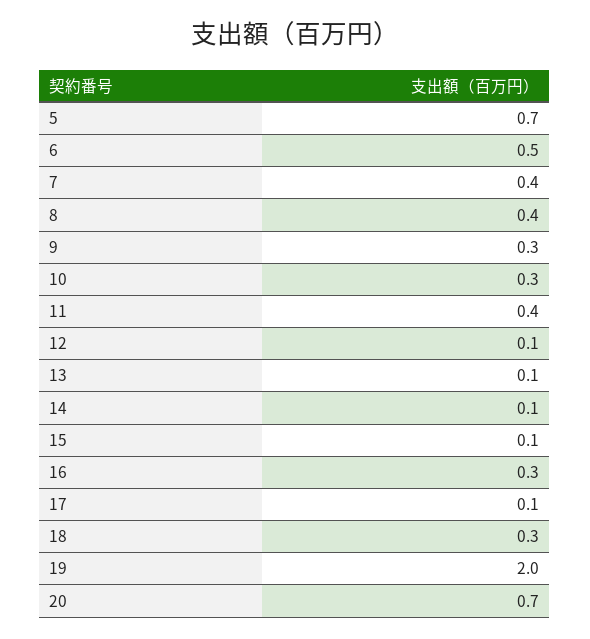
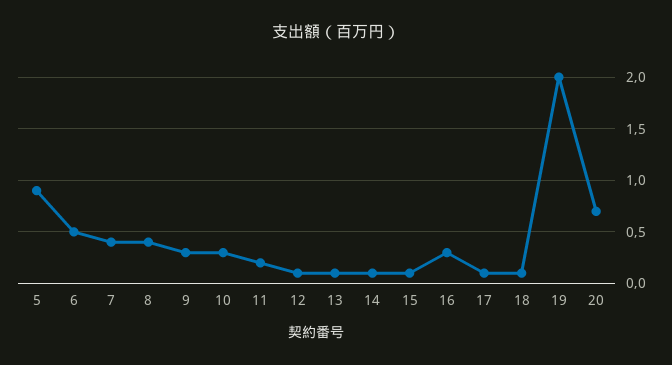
  {
-   "5": 0.7,
+   "5": 0.9,
    "6": 0.5,
    "7": 0.4,
    "8": 0.4,
    "9": 0.3,
    "10": 0.3,
-   "11": 0.4,
+   "11": 0.2,
    "12": 0.1,
    "13": 0.1,
    "14": 0.1,
    "15": 0.1,
    "16": 0.3,
    "17": 0.1,
-   "18": 0.3,
+   "18": 0.1,
    "19": 2,
    "20": 0.7
  }

